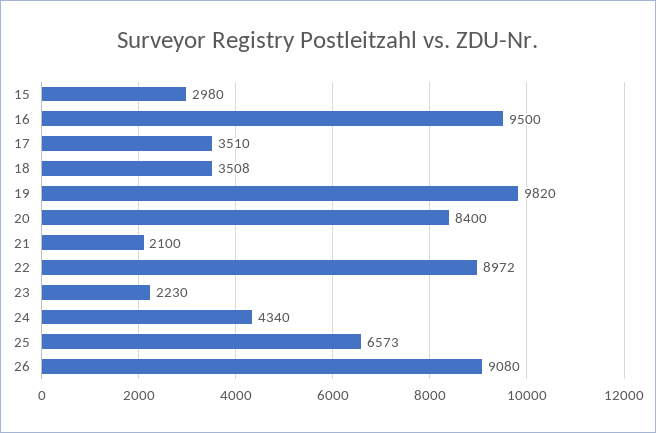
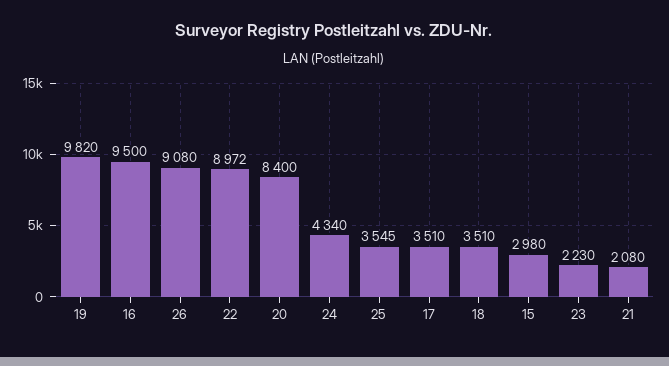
  {
    "15": 2980,
    "16": 9500,
    "17": 3510,
-   "18": 3508,
+   "18": 3510,
    "19": 9820,
    "20": 8400,
-   "21": 2100,
+   "21": 2080,
    "22": 8972,
    "23": 2230,
    "24": 4340,
-   "25": 6573,
+   "25": 3545,
    "26": 9080
  }

